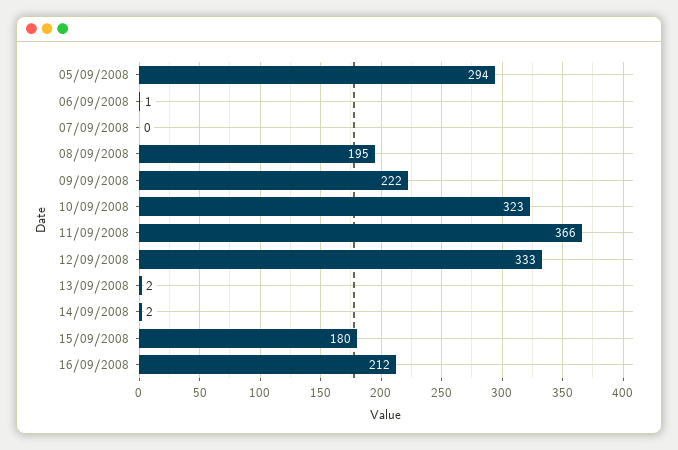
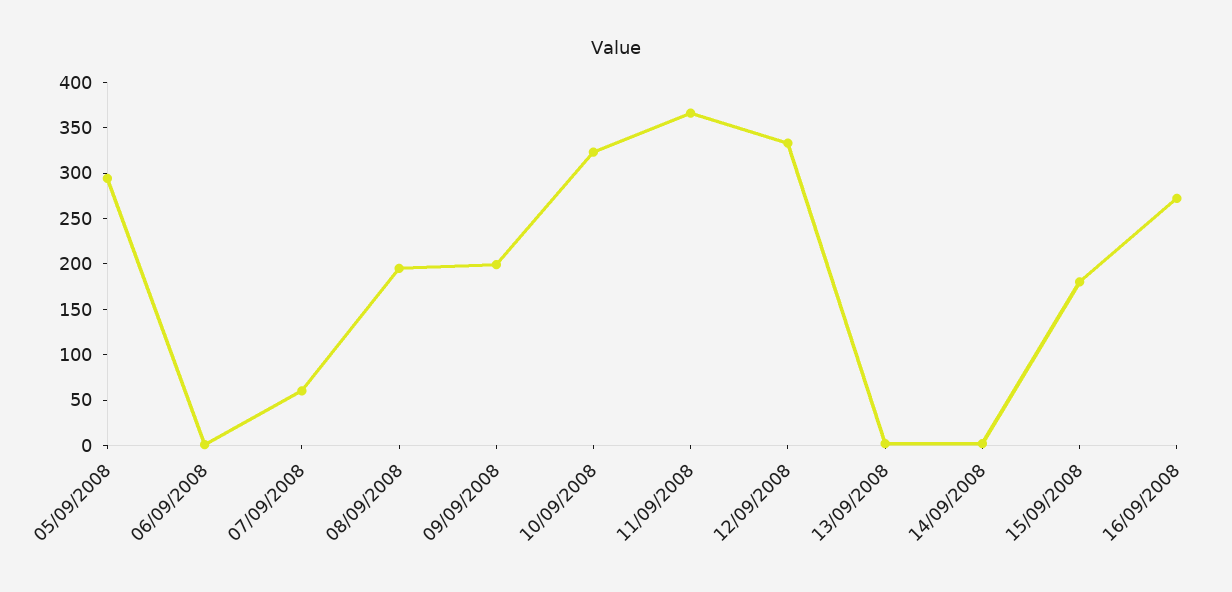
  {
    "05/09/2008": 294,
    "06/09/2008": 1,
-   "07/09/2008": 0,
+   "07/09/2008": 60,
    "08/09/2008": 195,
-   "09/09/2008": 222,
+   "09/09/2008": 200,
    "10/09/2008": 323,
    "11/09/2008": 366,
    "12/09/2008": 333,
    "13/09/2008": 2,
    "14/09/2008": 2,
    "15/09/2008": 180,
-   "16/09/2008": 212
+   "16/09/2008": 270
  }

